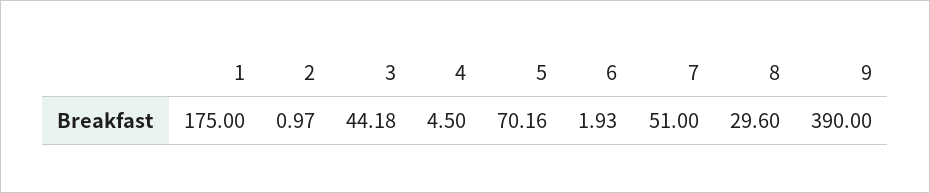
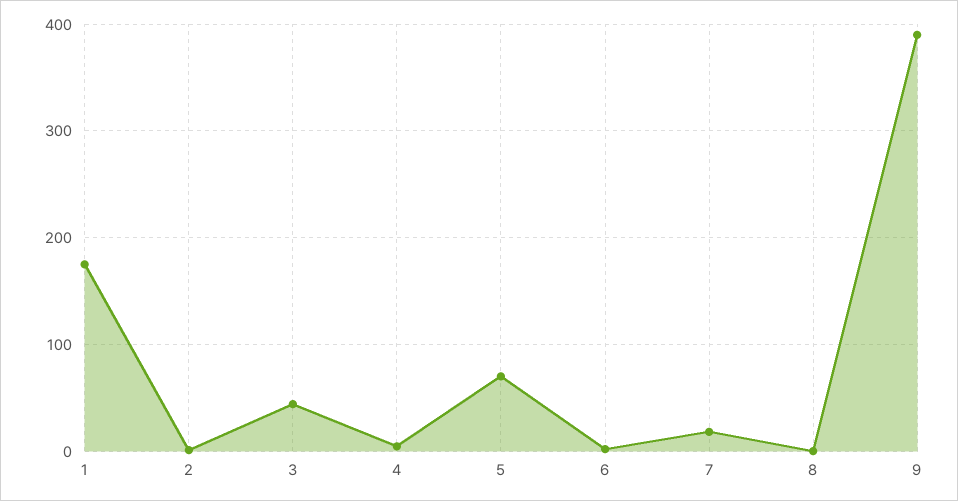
  {
    "1": 175,
    "2": 0.97,
    "3": 44.18,
    "4": 4.5,
    "5": 70.16,
    "6": 1.93,
-   "7": 51,
+   "7": 20,
-   "8": 29.6,
+   "8": 0,
    "9": 390
  }

